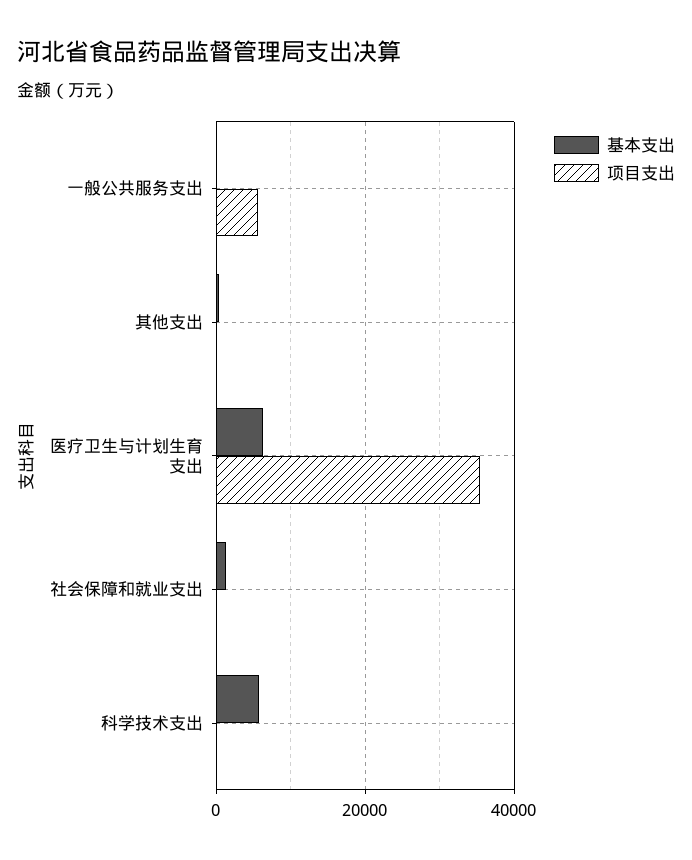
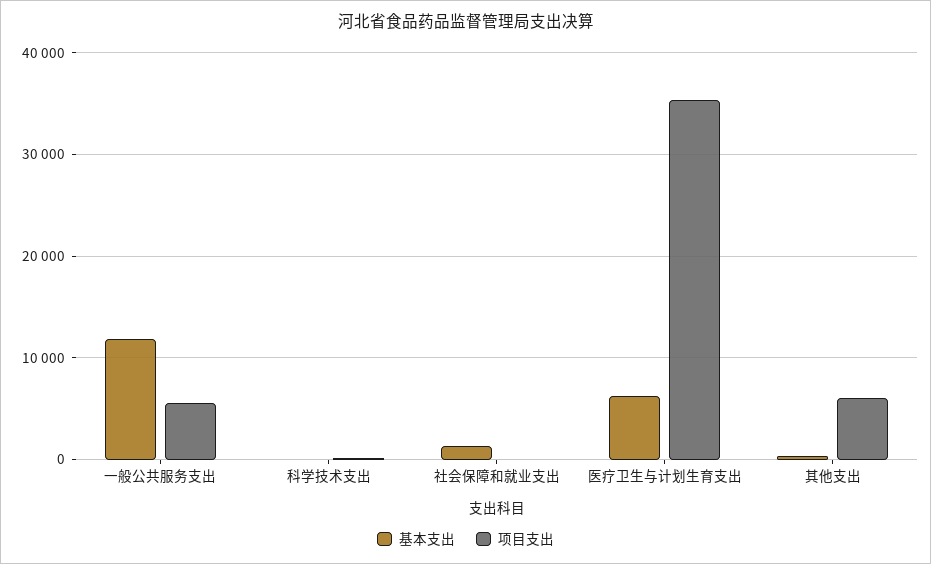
  {
    "基本支出": {
-     "一般公共服务支出": 0,
+     "一般公共服务支出": 12000,
      "其他支出": 0,
      "医疗卫生与计划生育支出": 6000,
      "社会保障和就业支出": 1000,
-     "科学技术支出": 6000
+     "科学技术支出": 0
    },
    "项目支出": {
      "一般公共服务支出": 6000,
-     "其他支出": 0,
+     "其他支出": 6000,
      "医疗卫生与计划生育支出": 35000,
      "社会保障和就业支出": 0,
      "科学技术支出": 0
    }
  }

